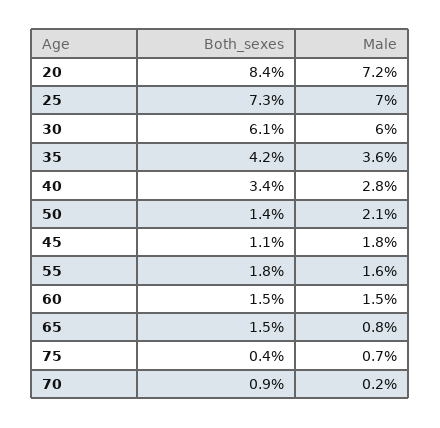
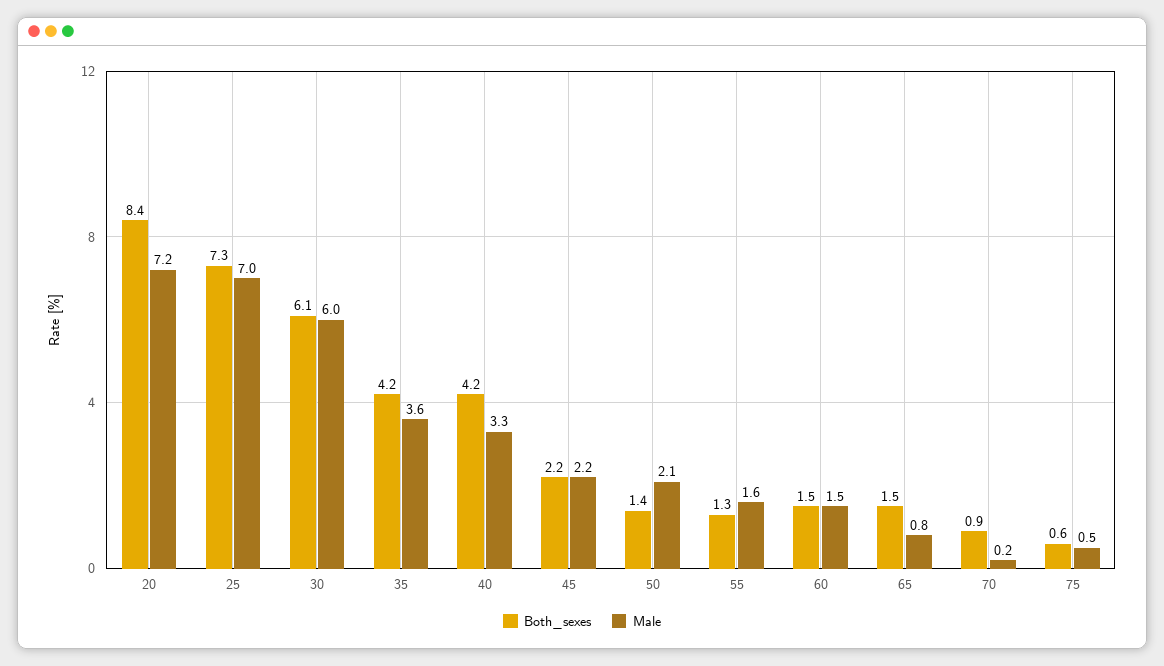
  {
    "Both_sexes": {
      "20": 8.4,
      "25": 7.3,
      "30": 6.1,
      "35": 4.2,
-     "40": 3.4,
+     "40": 4.2,
      "50": 1.4,
-     "45": 1.1,
+     "45": 2.2,
-     "55": 1.8,
+     "55": 1.3,
      "60": 1.5,
      "65": 1.5,
-     "75": 0.4,
+     "75": 0.6,
      "70": 0.9
    },
    "Male": {
      "20": 7.2,
      "25": 7,
      "30": 6,
      "35": 3.6,
-     "40": 2.8,
+     "40": 3.3,
      "50": 2.1,
-     "45": 1.8,
+     "45": 2.2,
      "55": 1.6,
      "60": 1.5,
      "65": 0.8,
-     "75": 0.7,
+     "75": 0.5,
      "70": 0.2
    }
  }

